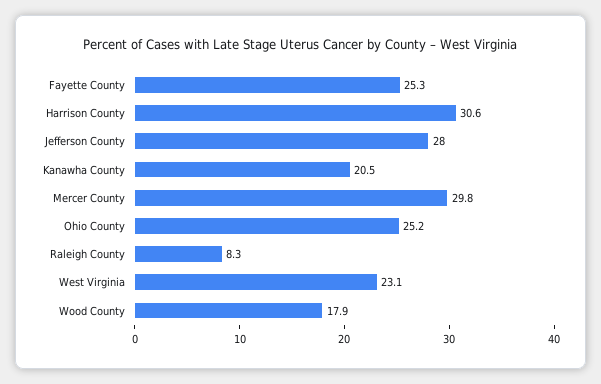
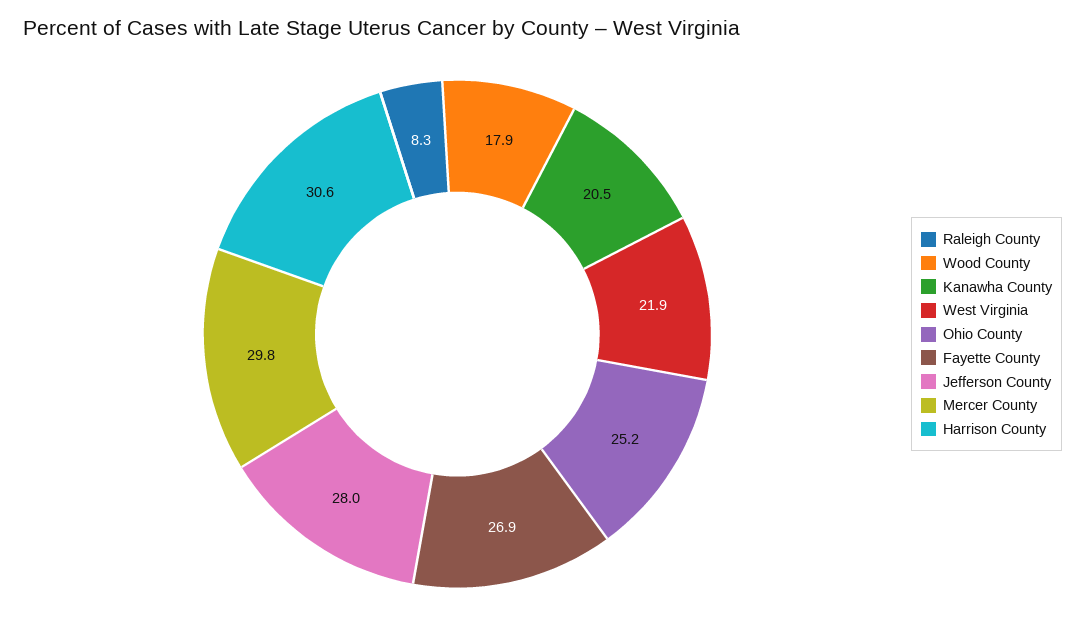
  {
-   "Fayette County": 25.3,
+   "Fayette County": 26.9,
    "Harrison County": 30.6,
    "Jefferson County": 28,
    "Kanawha County": 20.5,
    "Mercer County": 29.8,
    "Ohio County": 25.2,
    "Raleigh County": 8.3,
-   "West Virginia": 23.1,
+   "West Virginia": 21.9,
    "Wood County": 17.9
  }

